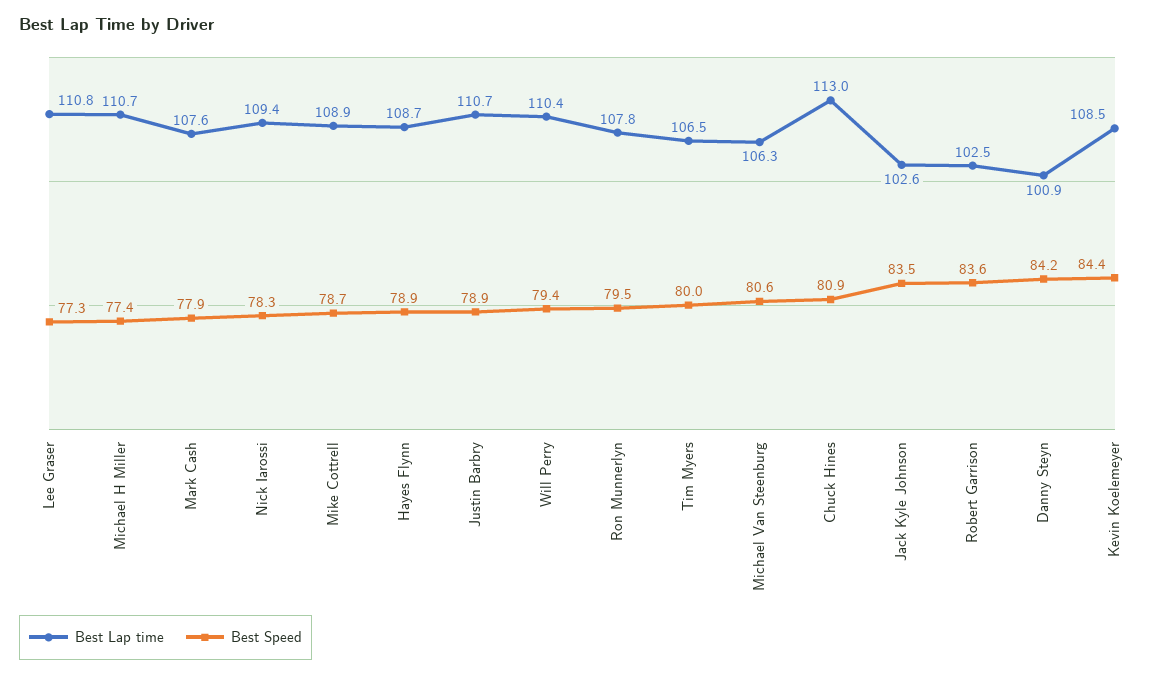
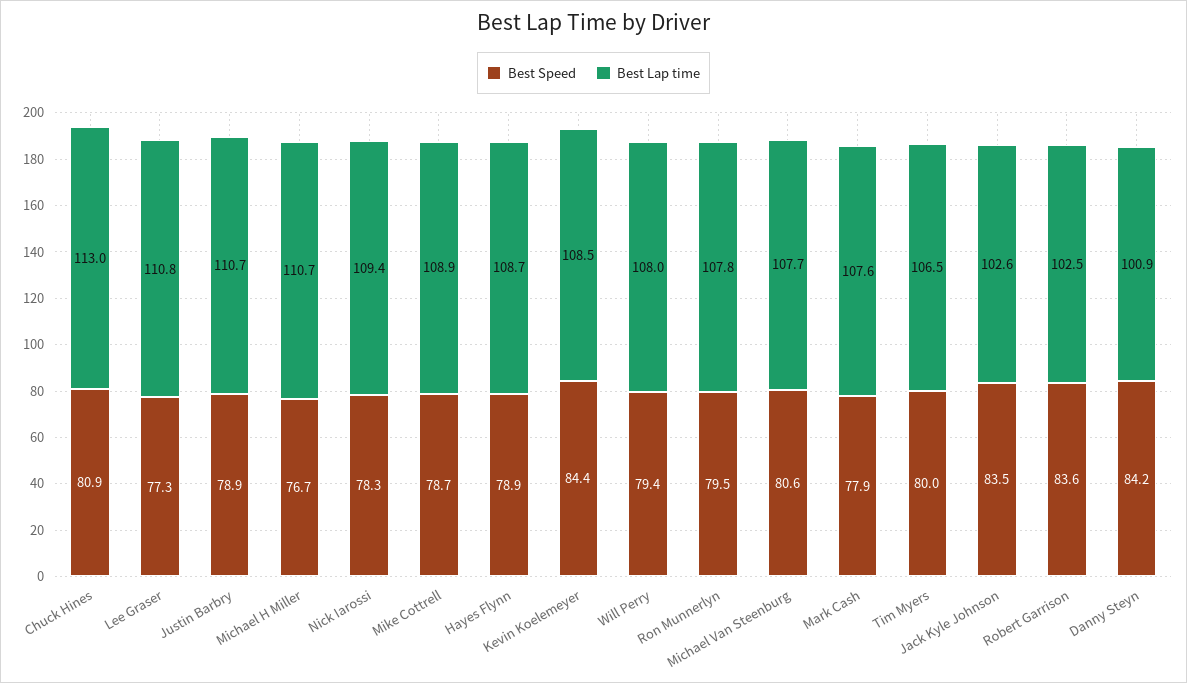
  {
    "Best Lap time": {
      "Lee Graser": 110.8,
      "Michael H Miller": 110.7,
      "Mark Cash": 107.6,
      "Nick Iarossi": 109.4,
      "Mike Cottrell": 108.9,
      "Hayes Flynn": 108.7,
      "Justin Barbry": 110.7,
-     "Will Perry": 110.4,
+     "Will Perry": 108,
      "Ron Munnerlyn": 107.8,
      "Tim Myers": 106.5,
-     "Michael Van Steenburg": 106.3,
+     "Michael Van Steenburg": 107.7,
      "Chuck Hines": 113,
      "Jack Kyle Johnson": 102.6,
      "Robert Garrison": 102.5,
      "Danny Steyn": 100.9,
      "Kevin Koelemeyer": 108.5
    },
    "Best Speed": {
      "Lee Graser": 77.3,
-     "Michael H Miller": 77.4,
+     "Michael H Miller": 76.7,
      "Mark Cash": 77.9,
      "Nick Iarossi": 78.3,
      "Mike Cottrell": 78.7,
      "Hayes Flynn": 78.9,
      "Justin Barbry": 78.9,
      "Will Perry": 79.4,
      "Ron Munnerlyn": 79.5,
      "Tim Myers": 80,
      "Michael Van Steenburg": 80.6,
      "Chuck Hines": 80.9,
      "Jack Kyle Johnson": 83.5,
      "Robert Garrison": 83.6,
      "Danny Steyn": 84.2,
      "Kevin Koelemeyer": 84.4
    }
  }

